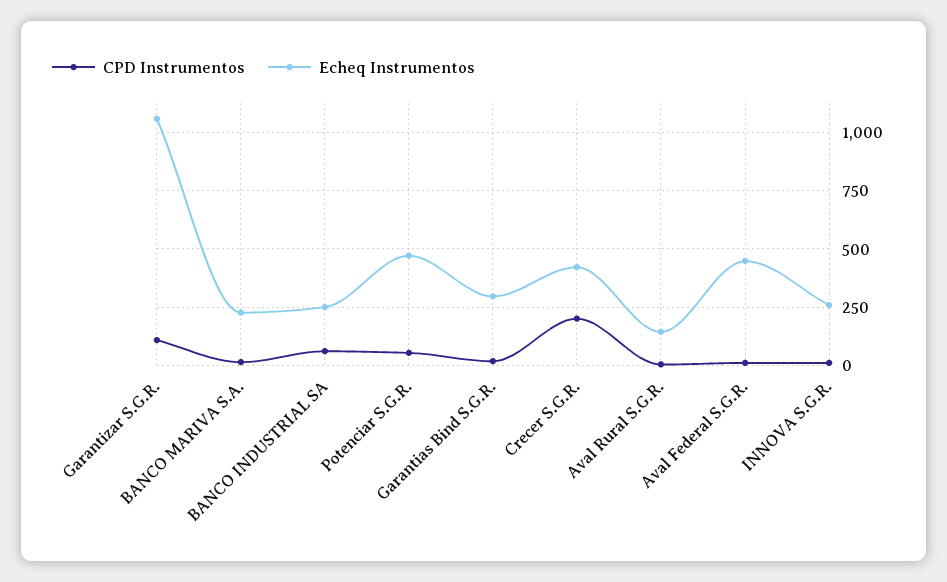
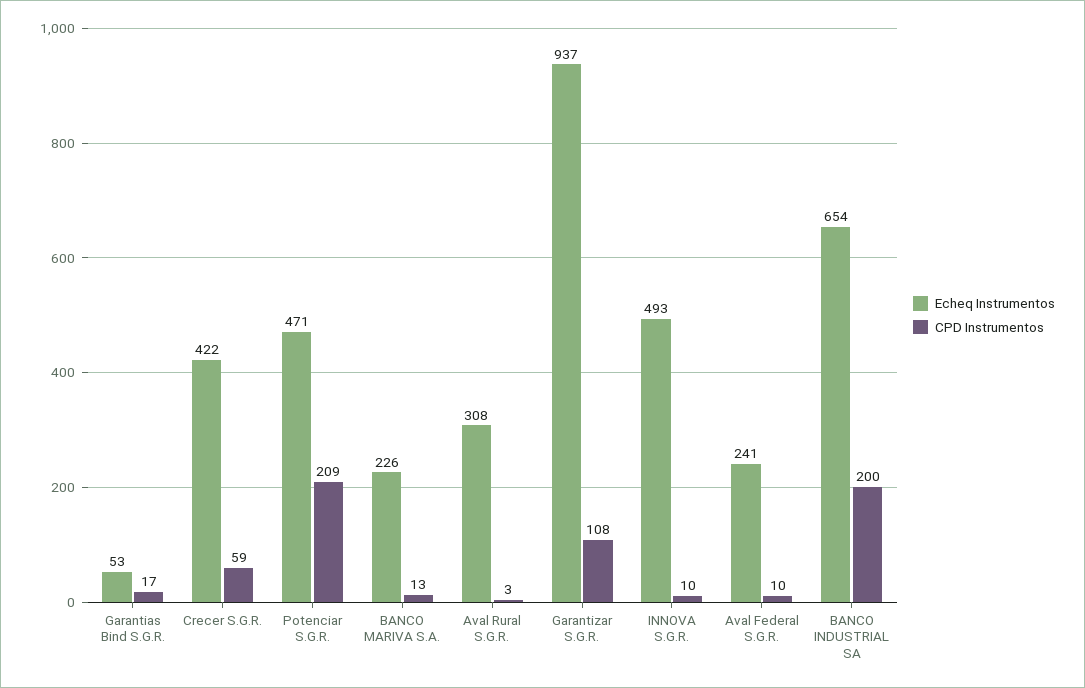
  {
    "CPD Instrumentos": {
      "Garantizar S.G.R.": 108,
      "BANCO MARIVA S.A.": 13,
-     "BANCO INDUSTRIAL SA": 50,
+     "BANCO INDUSTRIAL SA": 200,
-     "Potenciar S.G.R.": 50,
+     "Potenciar S.G.R.": 209,
      "Garantias Bind S.G.R.": 17,
-     "Crecer S.G.R.": 200,
+     "Crecer S.G.R.": 59,
      "Aval Rural S.G.R.": 3,
      "Aval Federal S.G.R.": 10,
      "INNOVA S.G.R.": 10
    },
    "Echeq Instrumentos": {
-     "Garantizar S.G.R.": 1050,
+     "Garantizar S.G.R.": 937,
      "BANCO MARIVA S.A.": 226,
-     "BANCO INDUSTRIAL SA": 250,
+     "BANCO INDUSTRIAL SA": 654,
      "Potenciar S.G.R.": 471,
-     "Garantias Bind S.G.R.": 300,
+     "Garantias Bind S.G.R.": 53,
      "Crecer S.G.R.": 422,
-     "Aval Rural S.G.R.": 150,
+     "Aval Rural S.G.R.": 308,
-     "Aval Federal S.G.R.": 450,
+     "Aval Federal S.G.R.": 241,
-     "INNOVA S.G.R.": 250
+     "INNOVA S.G.R.": 493
    }
  }

